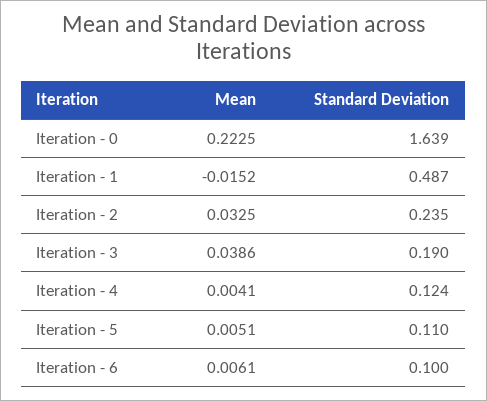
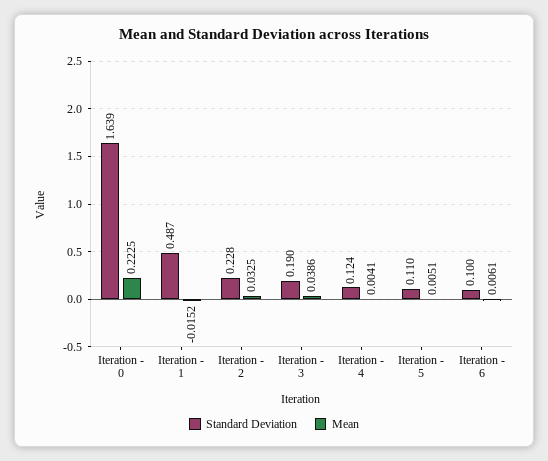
  {
    "Mean": {
      "Iteration - 0": 0.2225,
      "Iteration - 1": -0.0152,
      "Iteration - 2": 0.0325,
      "Iteration - 3": 0.0386,
      "Iteration - 4": 0.0041,
      "Iteration - 5": 0.0051,
      "Iteration - 6": 0.0061
    },
    "Standard Deviation": {
      "Iteration - 0": 1.639,
      "Iteration - 1": 0.487,
-     "Iteration - 2": 0.235,
+     "Iteration - 2": 0.228,
      "Iteration - 3": 0.19,
      "Iteration - 4": 0.124,
      "Iteration - 5": 0.11,
      "Iteration - 6": 0.1
    }
  }

